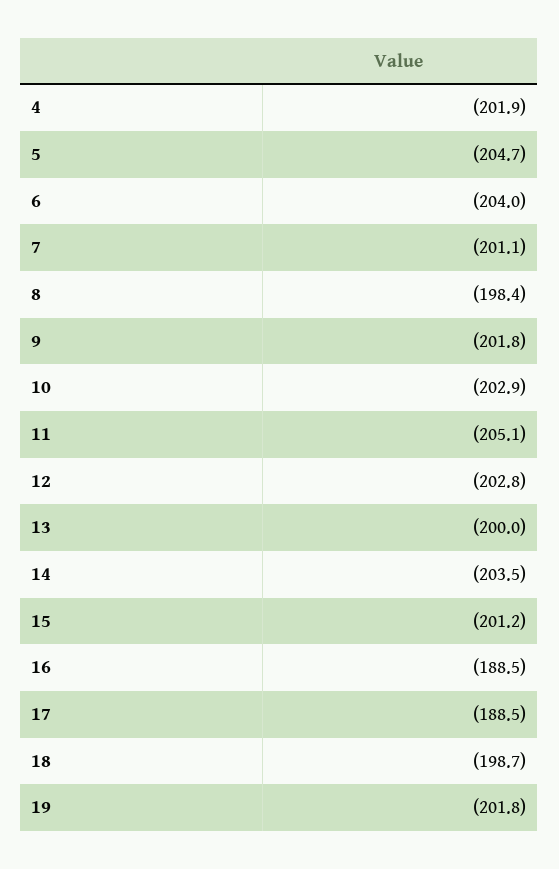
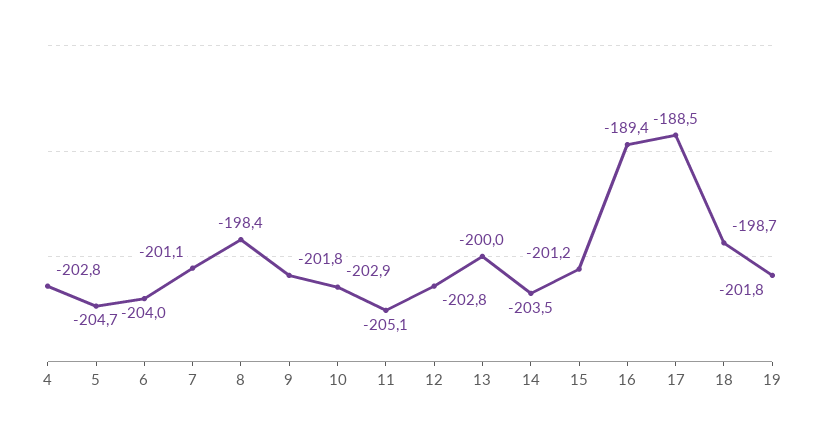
  {
-   "4": -201.9,
+   "4": -202.8,
    "5": -204.7,
    "6": -204,
    "7": -201.1,
    "8": -198.4,
    "9": -201.8,
    "10": -202.9,
    "11": -205.1,
    "12": -202.8,
    "13": -200,
    "14": -203.5,
    "15": -201.2,
-   "16": -188.5,
+   "16": -189.4,
    "17": -188.5,
    "18": -198.7,
    "19": -201.8
  }

